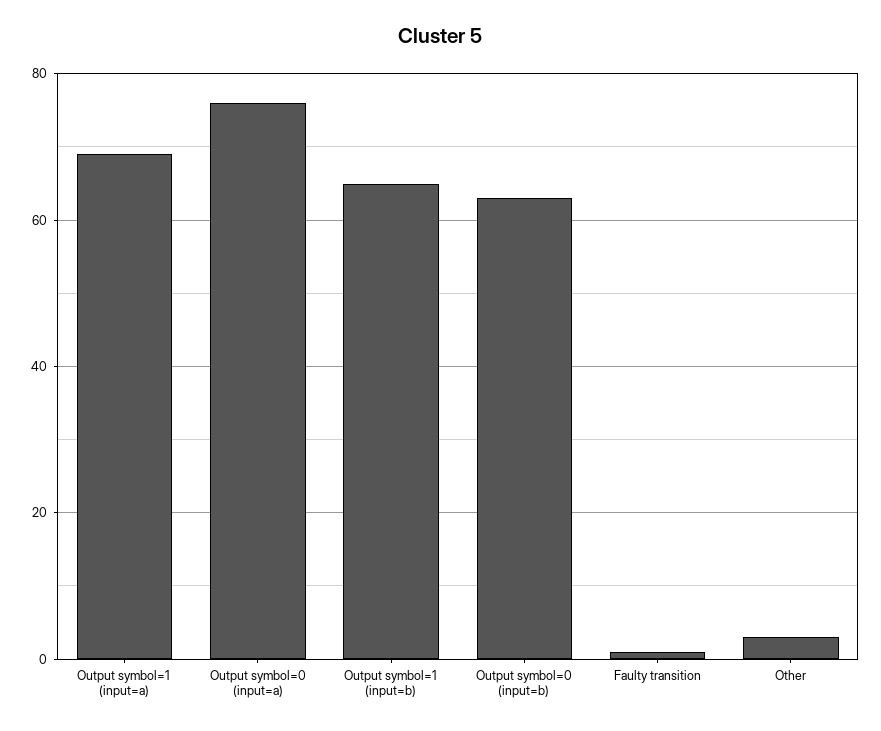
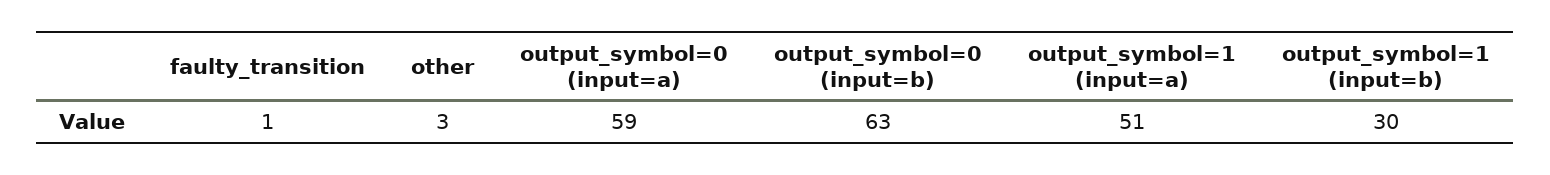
  {
-   "Output symbol=1 (input=a)": 70,
+   "Output symbol=1 (input=a)": 51,
-   "Output symbol=0 (input=a)": 75,
+   "Output symbol=0 (input=a)": 59,
-   "Output symbol=1 (input=b)": 65,
+   "Output symbol=1 (input=b)": 30,
    "Output symbol=0 (input=b)": 63,
    "Faulty transition": 1,
    "Other": 3
  }

